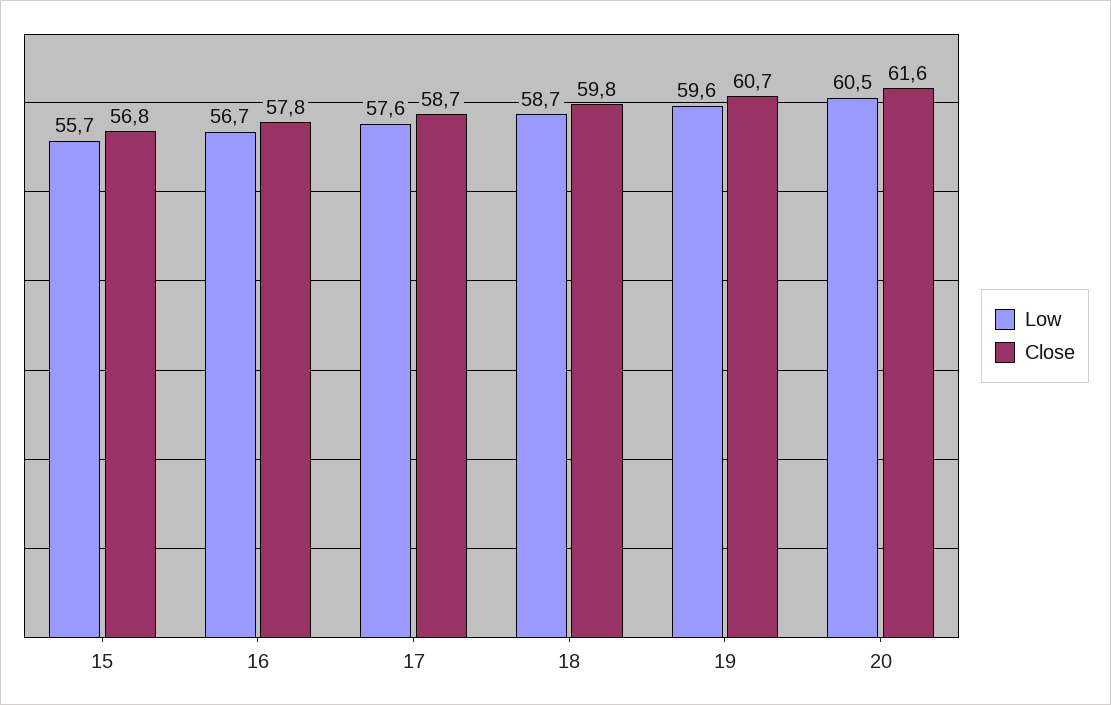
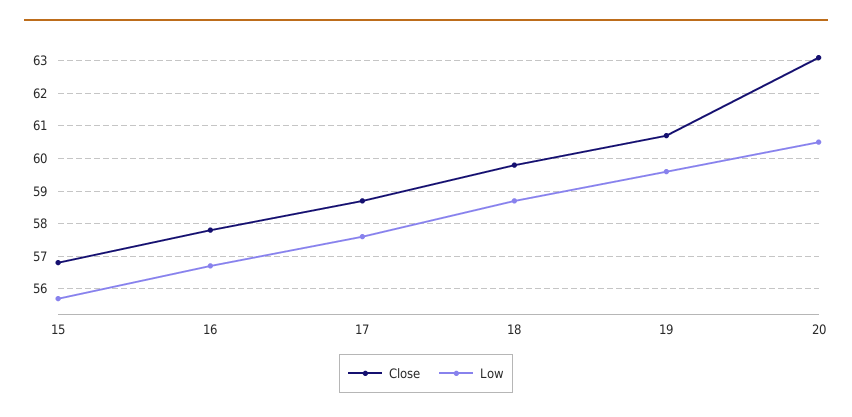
  {
    "Low": {
      "15": 55.7,
      "16": 56.7,
      "17": 57.6,
      "18": 58.7,
      "19": 59.6,
      "20": 60.5
    },
    "Close": {
      "15": 56.8,
      "16": 57.8,
      "17": 58.7,
      "18": 59.8,
      "19": 60.7,
-     "20": 61.6
+     "20": 63
    }
  }

